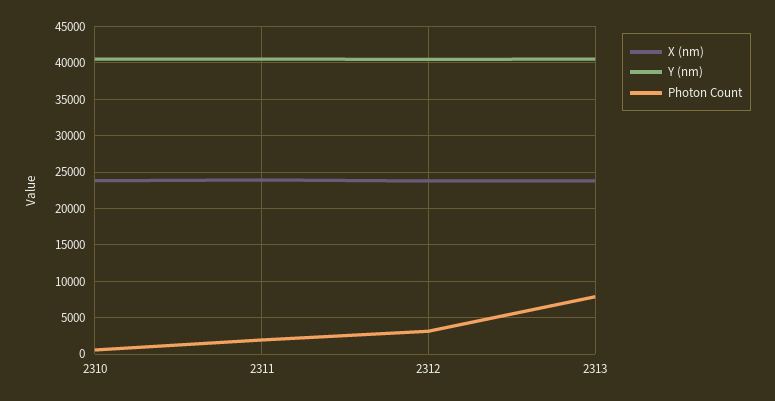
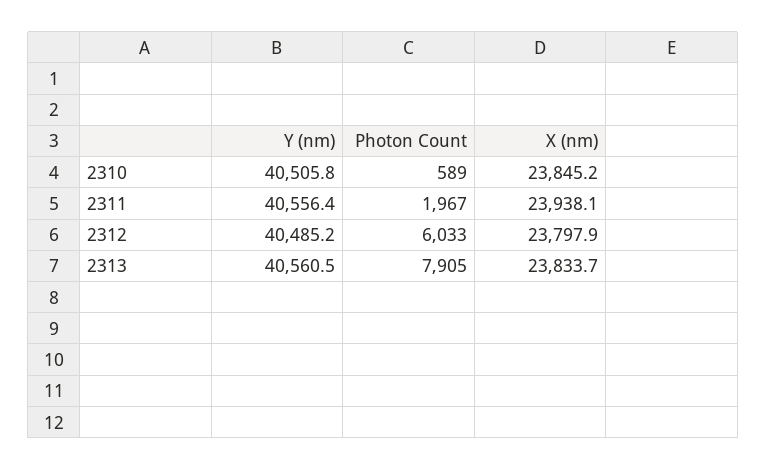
  {
    "X (nm)": {
      "2310": 23845.2,
      "2311": 23938.1,
      "2312": 23797.9,
      "2313": 23833.7
    },
    "Y (nm)": {
      "2310": 40505.8,
      "2311": 40556.4,
      "2312": 40485.2,
      "2313": 40560.5
    },
    "Photon Count": {
      "2310": 589,
      "2311": 1967,
-     "2312": 3000,
+     "2312": 6033,
      "2313": 7905
    }
  }

